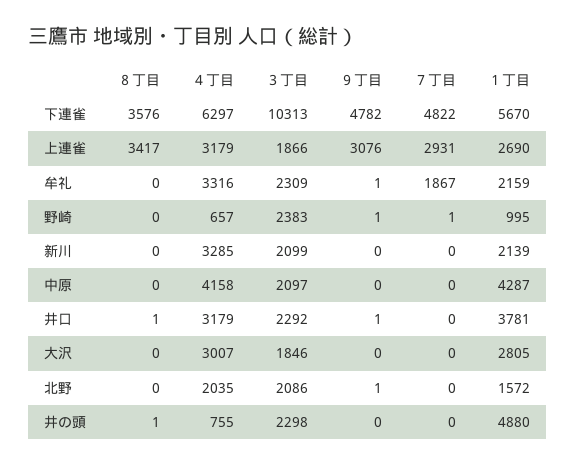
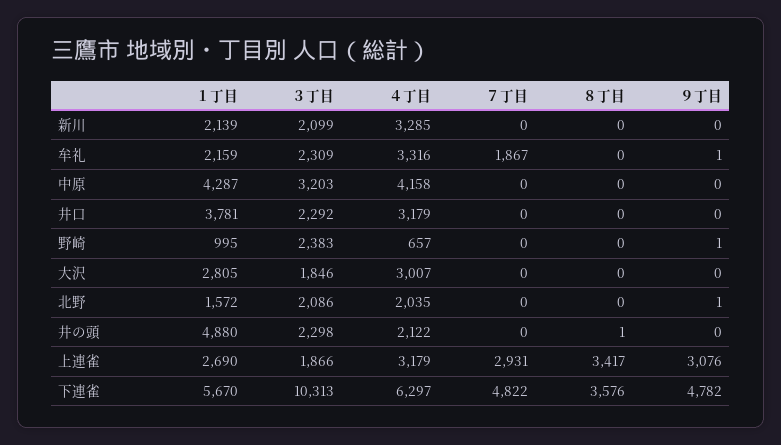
  {
    "８丁目": {
      "下連雀": 3576,
      "上連雀": 3417,
      "牟礼": 0,
      "野崎": 0,
      "新川": 0,
      "中原": 0,
-     "井口": 1,
+     "井口": 0,
      "大沢": 0,
      "北野": 0,
      "井の頭": 1
    },
    "４丁目": {
      "下連雀": 6297,
      "上連雀": 3179,
      "牟礼": 3316,
      "野崎": 657,
      "新川": 3285,
      "中原": 4158,
      "井口": 3179,
      "大沢": 3007,
      "北野": 2035,
-     "井の頭": 755
+     "井の頭": 2122
    },
    "３丁目": {
      "下連雀": 10313,
      "上連雀": 1866,
      "牟礼": 2309,
      "野崎": 2383,
      "新川": 2099,
-     "中原": 2097,
+     "中原": 3203,
      "井口": 2292,
      "大沢": 1846,
      "北野": 2086,
      "井の頭": 2298
    },
    "９丁目": {
      "下連雀": 4782,
      "上連雀": 3076,
      "牟礼": 1,
      "野崎": 1,
      "新川": 0,
      "中原": 0,
-     "井口": 1,
+     "井口": 0,
      "大沢": 0,
      "北野": 1,
      "井の頭": 0
    },
    "７丁目": {
      "下連雀": 4822,
      "上連雀": 2931,
      "牟礼": 1867,
-     "野崎": 1,
+     "野崎": 0,
      "新川": 0,
      "中原": 0,
      "井口": 0,
      "大沢": 0,
      "北野": 0,
      "井の頭": 0
    },
    "１丁目": {
      "下連雀": 5670,
      "上連雀": 2690,
      "牟礼": 2159,
      "野崎": 995,
      "新川": 2139,
      "中原": 4287,
      "井口": 3781,
      "大沢": 2805,
      "北野": 1572,
      "井の頭": 4880
    }
  }

